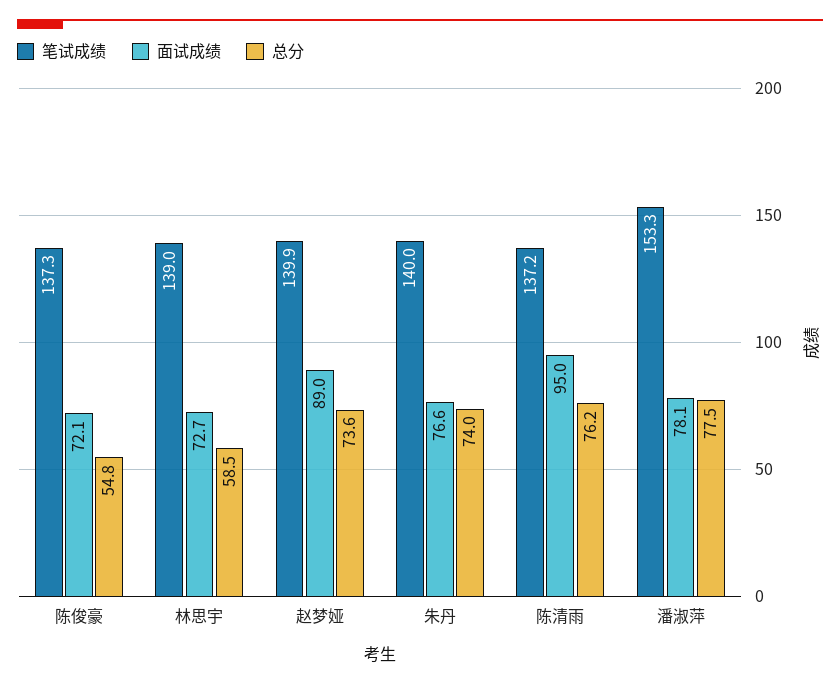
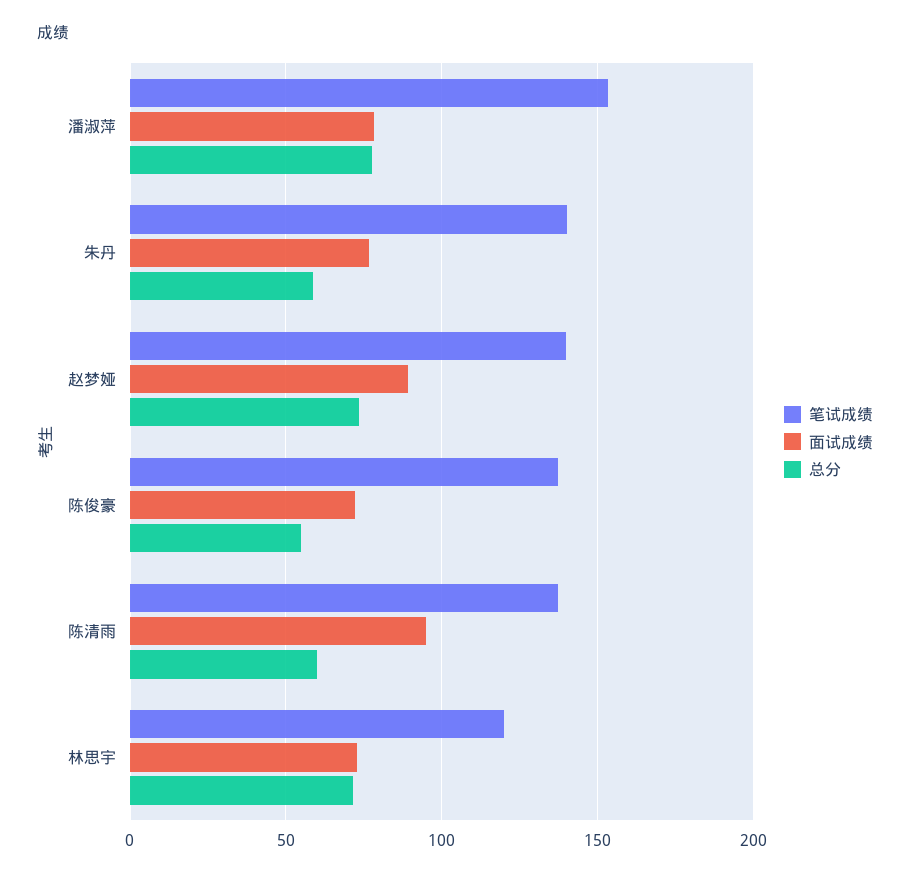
  {
    "笔试成绩": {
      "陈俊豪": 137.3,
-     "林思宇": 139,
+     "林思宇": 120,
      "赵梦娅": 139.9,
      "朱丹": 140,
      "陈清雨": 137.2,
      "潘淑萍": 153.3
    },
    "面试成绩": {
      "陈俊豪": 72.1,
      "林思宇": 72.7,
      "赵梦娅": 89,
      "朱丹": 76.6,
      "陈清雨": 95,
      "潘淑萍": 78.1
    },
    "总分": {
      "陈俊豪": 54.8,
-     "林思宇": 58.5,
+     "林思宇": 70,
      "赵梦娅": 73.6,
-     "朱丹": 74,
+     "朱丹": 60,
-     "陈清雨": 76.2,
+     "陈清雨": 60,
      "潘淑萍": 77.5
    }
  }

